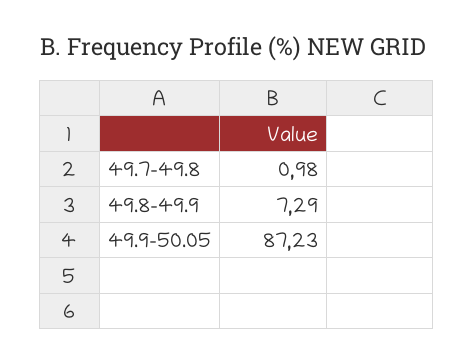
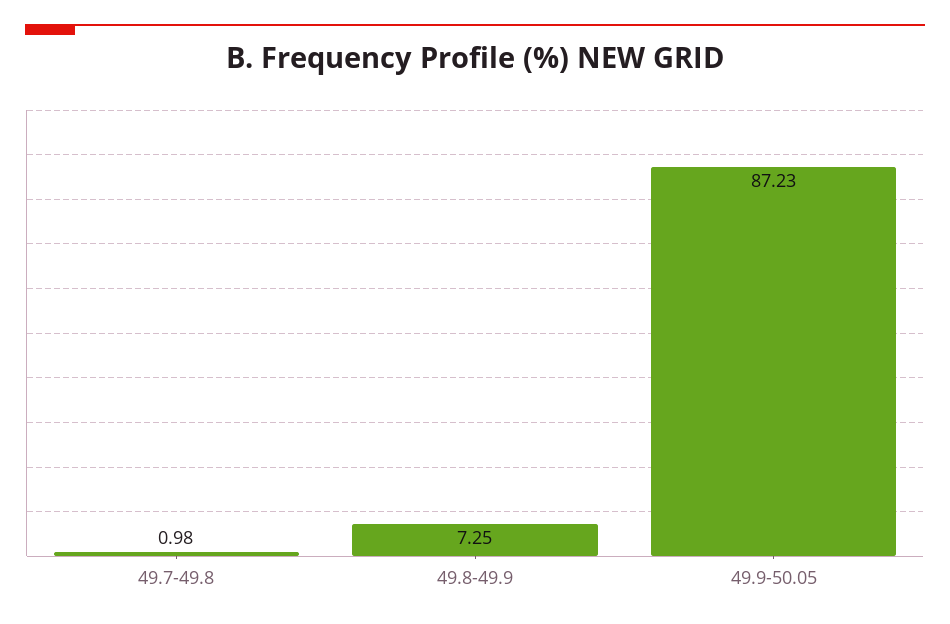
  {
    "49.7-49.8": 0.98,
-   "49.8-49.9": 7.29,
+   "49.8-49.9": 7.25,
    "49.9-50.05": 87.23
  }

